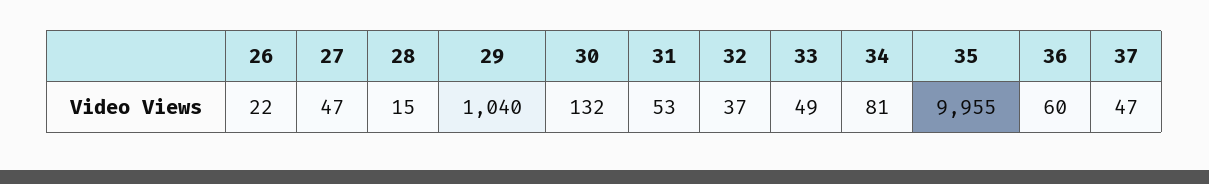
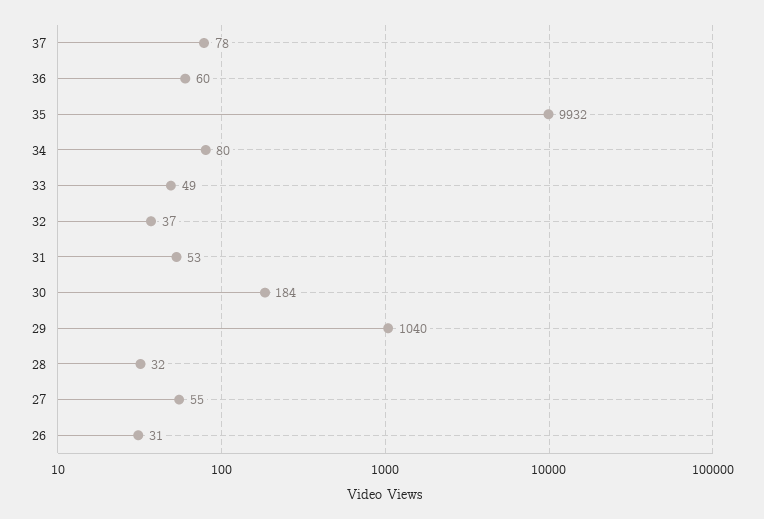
  {
-   "26": 22,
+   "26": 31,
-   "27": 47,
+   "27": 55,
-   "28": 15,
+   "28": 32,
    "29": 1040,
-   "30": 132,
+   "30": 184,
    "31": 53,
    "32": 37,
    "33": 49,
-   "34": 81,
+   "34": 80,
-   "35": 9955,
+   "35": 9932,
    "36": 60,
-   "37": 47
+   "37": 78
  }

